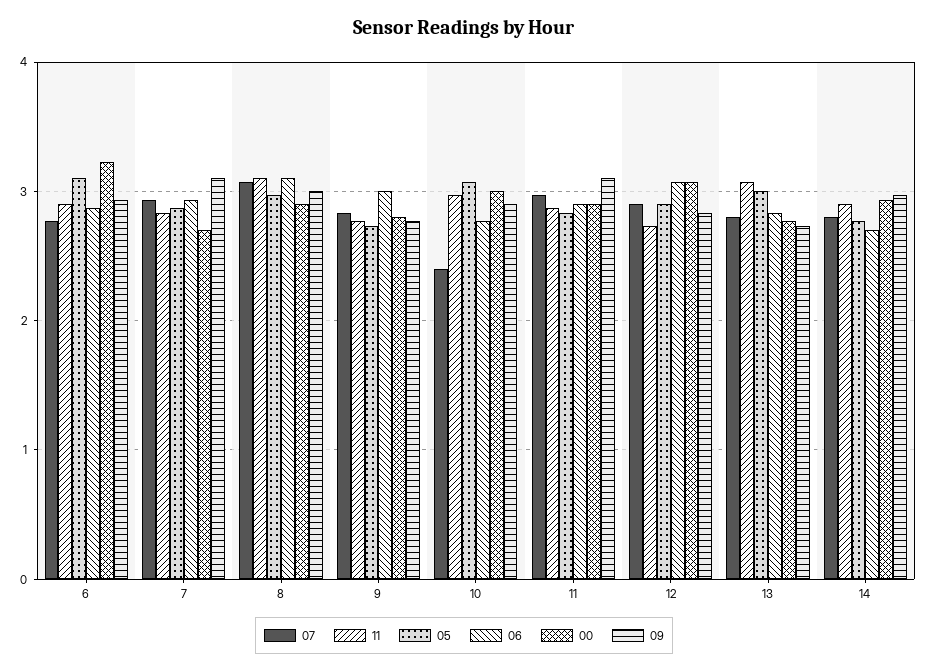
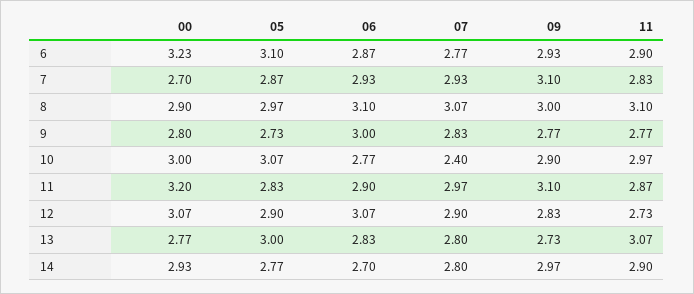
  {
    "07": {
      "6": 2.77,
      "7": 2.93,
      "8": 3.07,
      "9": 2.83,
      "10": 2.4,
      "11": 2.97,
      "12": 2.9,
      "13": 2.8,
      "14": 2.8
    },
    "11": {
      "6": 2.9,
      "7": 2.83,
      "8": 3.1,
      "9": 2.77,
      "10": 2.97,
      "11": 2.87,
      "12": 2.73,
      "13": 3.07,
      "14": 2.9
    },
    "05": {
      "6": 3.1,
      "7": 2.87,
      "8": 2.97,
      "9": 2.73,
      "10": 3.07,
      "11": 2.83,
      "12": 2.9,
      "13": 3,
      "14": 2.77
    },
    "06": {
      "6": 2.87,
      "7": 2.93,
      "8": 3.1,
      "9": 3,
      "10": 2.77,
      "11": 2.9,
      "12": 3.07,
      "13": 2.83,
      "14": 2.7
    },
    "00": {
      "6": 3.23,
      "7": 2.7,
      "8": 2.9,
      "9": 2.8,
      "10": 3,
-     "11": 2.9,
+     "11": 3.2,
      "12": 3.07,
      "13": 2.77,
      "14": 2.93
    },
    "09": {
      "6": 2.93,
      "7": 3.1,
      "8": 3,
      "9": 2.77,
      "10": 2.9,
      "11": 3.1,
      "12": 2.83,
      "13": 2.73,
      "14": 2.97
    }
  }

